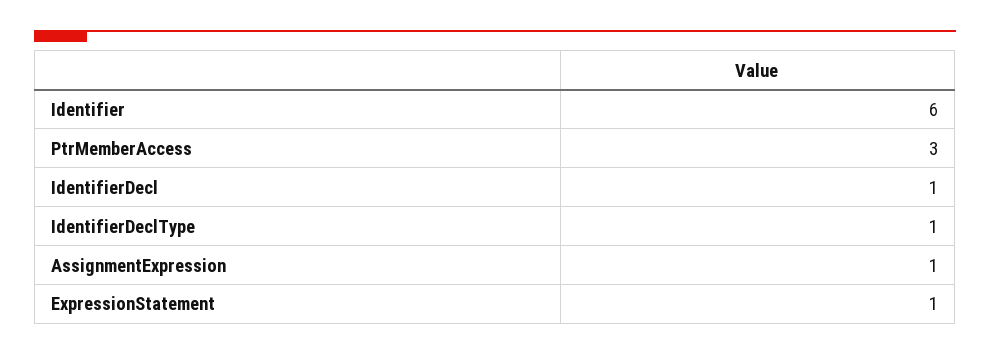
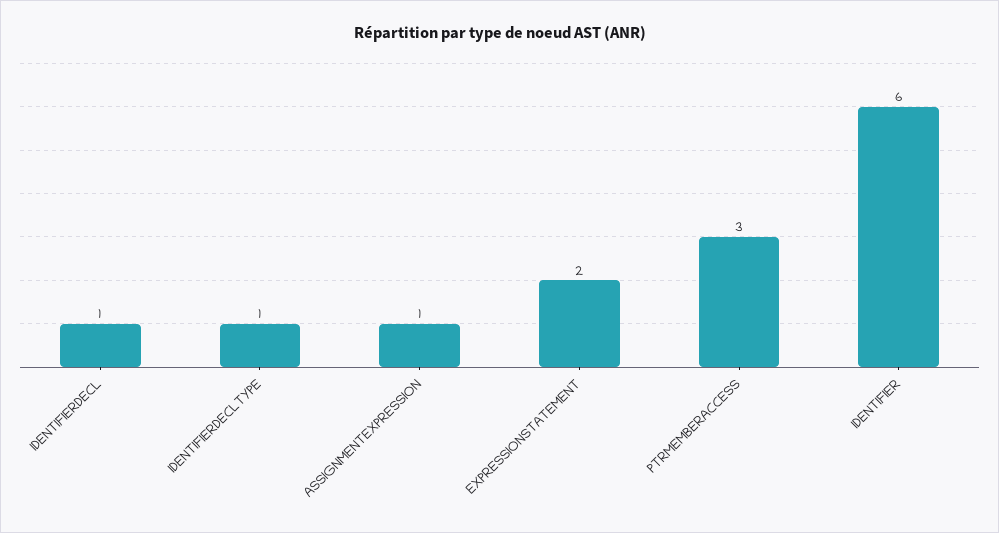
  {
    "Identifier": 6,
    "PtrMemberAccess": 3,
    "IdentifierDecl": 1,
    "IdentifierDeclType": 1,
    "AssignmentExpression": 1,
-   "ExpressionStatement": 1
+   "ExpressionStatement": 2
  }

